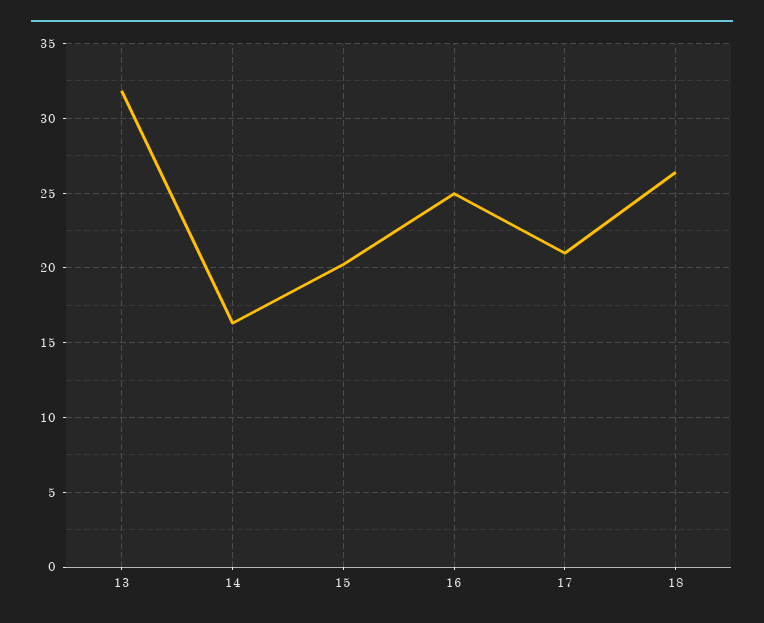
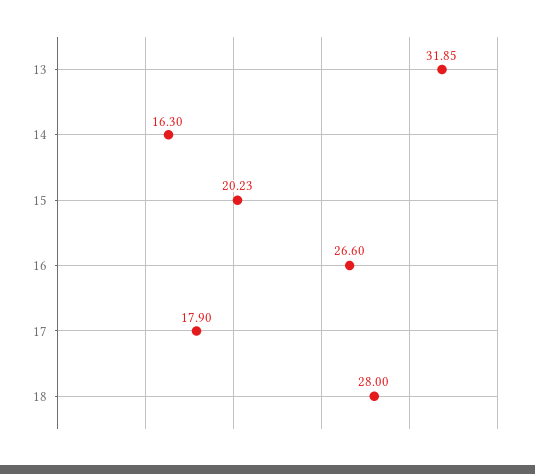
  {
    "13": 31.85,
    "14": 16.3,
    "15": 20.23,
-   "16": 25,
+   "16": 26.6,
-   "17": 21,
+   "17": 17.9,
-   "18": 26.5
+   "18": 28
  }

